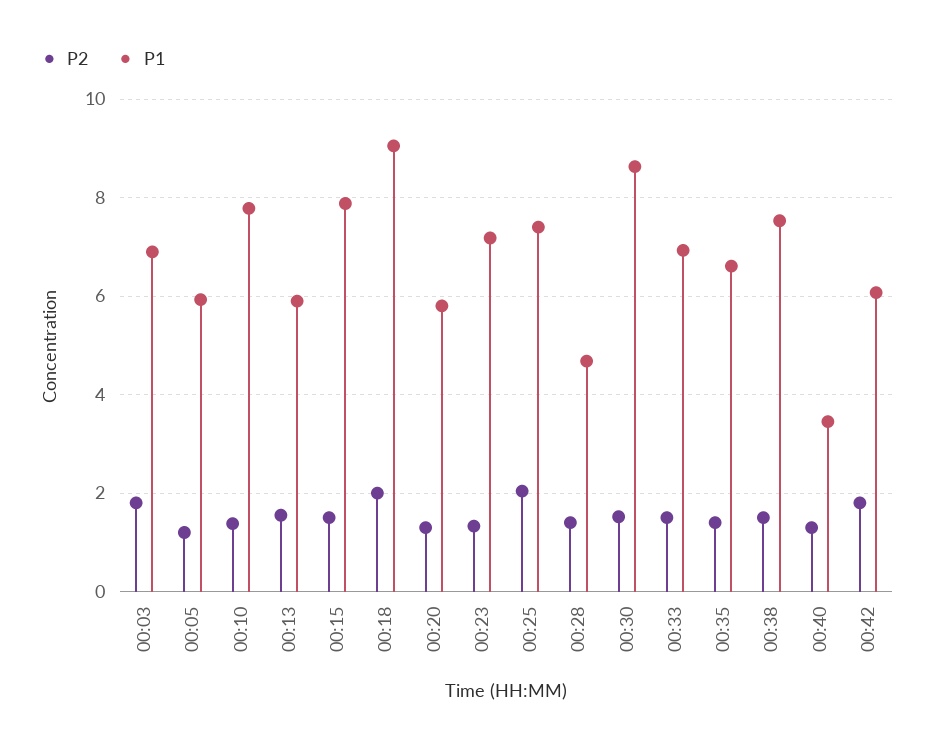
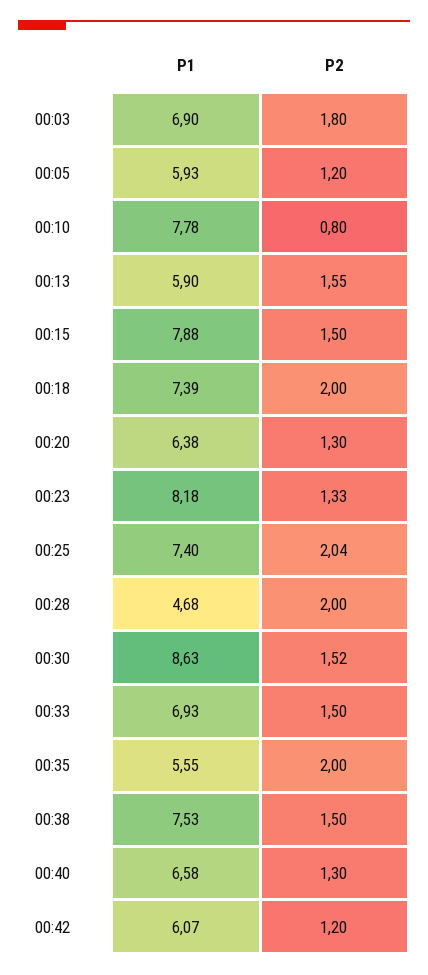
  {
    "P2": {
      "00:03": 1.8,
      "00:05": 1.2,
-     "00:10": 1.4,
+     "00:10": 0.8,
      "00:13": 1.55,
      "00:15": 1.5,
      "00:18": 2,
      "00:20": 1.3,
      "00:23": 1.33,
      "00:25": 2.04,
-     "00:28": 1.4,
+     "00:28": 2,
      "00:30": 1.52,
      "00:33": 1.5,
-     "00:35": 1.4,
+     "00:35": 2,
      "00:38": 1.5,
      "00:40": 1.3,
-     "00:42": 1.8
+     "00:42": 1.2
    },
    "P1": {
      "00:03": 6.9,
      "00:05": 5.93,
      "00:10": 7.78,
      "00:13": 5.9,
      "00:15": 7.88,
-     "00:18": 9,
+     "00:18": 7.39,
-     "00:20": 5.8,
+     "00:20": 6.38,
-     "00:23": 7.2,
+     "00:23": 8.18,
      "00:25": 7.4,
      "00:28": 4.68,
      "00:30": 8.63,
      "00:33": 6.93,
-     "00:35": 6.6,
+     "00:35": 5.55,
      "00:38": 7.53,
-     "00:40": 3.4,
+     "00:40": 6.58,
      "00:42": 6.07
    }
  }

